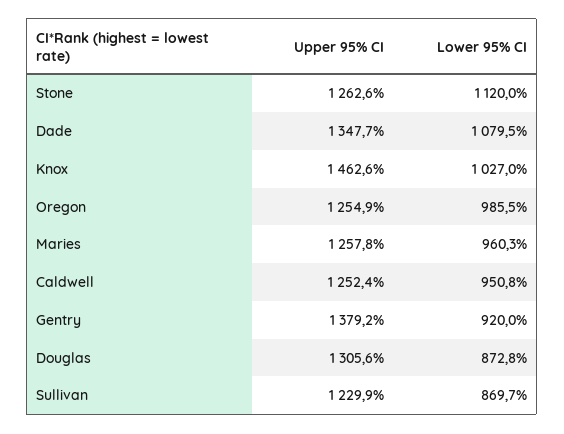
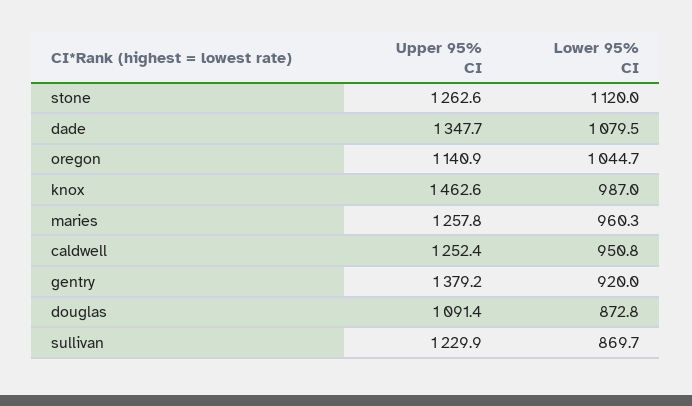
  {
    "Upper 95% CI": {
      "Stone": 1262.6,
      "Dade": 1347.7,
      "Knox": 1462.6,
-     "Oregon": 1254.9,
+     "Oregon": 1140.9,
      "Maries": 1257.8,
      "Caldwell": 1252.4,
      "Gentry": 1379.2,
-     "Douglas": 1305.6,
+     "Douglas": 1091.4,
      "Sullivan": 1229.9
    },
    "Lower 95% CI": {
      "Stone": 1120,
      "Dade": 1079.5,
-     "Knox": 1027,
+     "Knox": 987,
-     "Oregon": 985.5,
+     "Oregon": 1044.7,
      "Maries": 960.3,
      "Caldwell": 950.8,
      "Gentry": 920,
      "Douglas": 872.8,
      "Sullivan": 869.7
    }
  }

